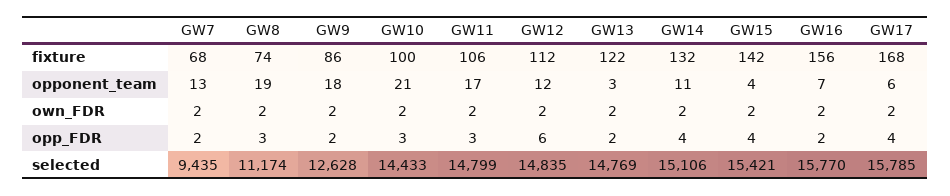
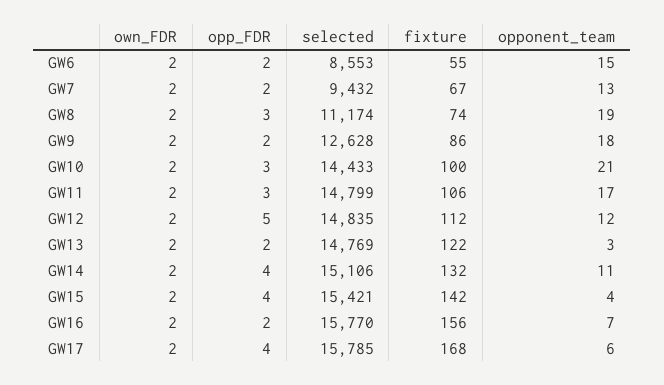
  {
    "GW7": {
-     "fixture": 68,
+     "fixture": 67,
      "opponent_team": 13,
      "own_FDR": 2,
      "opp_FDR": 2,
-     "selected": 9435
+     "selected": 9432
    },
    "GW8": {
      "fixture": 74,
      "opponent_team": 19,
      "own_FDR": 2,
      "opp_FDR": 3,
      "selected": 11174
    },
    "GW9": {
      "fixture": 86,
      "opponent_team": 18,
      "own_FDR": 2,
      "opp_FDR": 2,
      "selected": 12628
    },
    "GW10": {
      "fixture": 100,
      "opponent_team": 21,
      "own_FDR": 2,
      "opp_FDR": 3,
      "selected": 14433
    },
    "GW11": {
      "fixture": 106,
      "opponent_team": 17,
      "own_FDR": 2,
      "opp_FDR": 3,
      "selected": 14799
    },
    "GW12": {
      "fixture": 112,
      "opponent_team": 12,
      "own_FDR": 2,
-     "opp_FDR": 6,
+     "opp_FDR": 5,
      "selected": 14835
    },
    "GW13": {
      "fixture": 122,
      "opponent_team": 3,
      "own_FDR": 2,
      "opp_FDR": 2,
      "selected": 14769
    },
    "GW14": {
      "fixture": 132,
      "opponent_team": 11,
      "own_FDR": 2,
      "opp_FDR": 4,
      "selected": 15106
    },
    "GW15": {
      "fixture": 142,
      "opponent_team": 4,
      "own_FDR": 2,
      "opp_FDR": 4,
      "selected": 15421
    },
    "GW16": {
      "fixture": 156,
      "opponent_team": 7,
      "own_FDR": 2,
      "opp_FDR": 2,
      "selected": 15770
    },
    "GW17": {
      "fixture": 168,
      "opponent_team": 6,
      "own_FDR": 2,
      "opp_FDR": 4,
      "selected": 15785
-   }
+   },
+   "GW6": {
+     "own_FDR": 2,
+     "opp_FDR": 2,
+     "selected": 8553,
+     "fixture": 55,
+     "opponent_team": 15
+   }
  }

